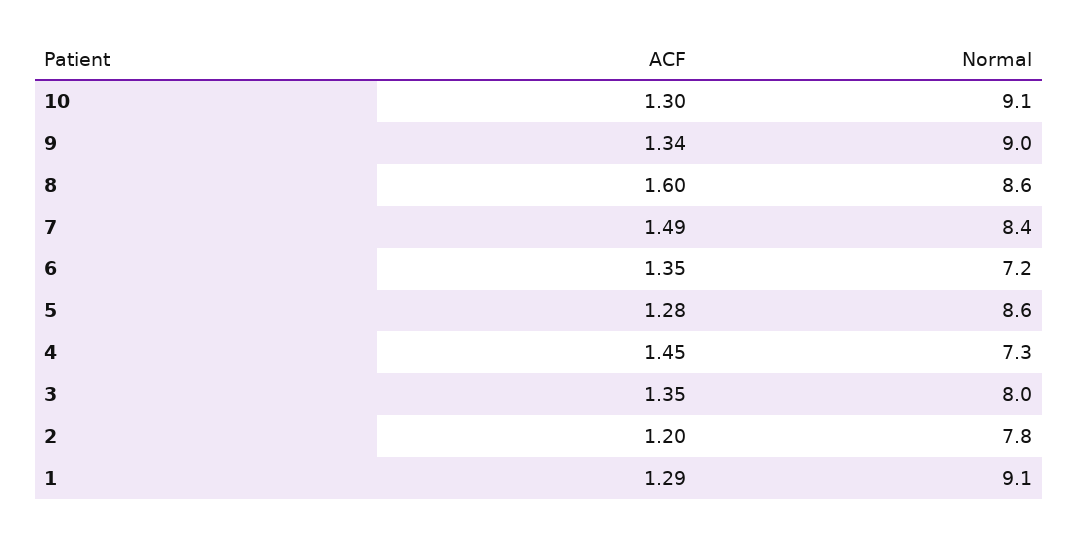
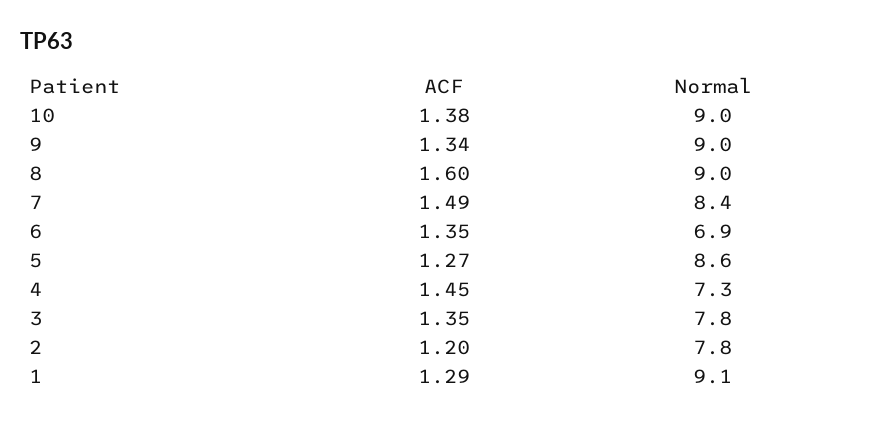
  {
    "ACF": {
-     "10": 1.3,
+     "10": 1.38,
      "9": 1.34,
      "8": 1.6,
      "7": 1.49,
      "6": 1.35,
-     "5": 1.28,
+     "5": 1.27,
      "4": 1.45,
      "3": 1.35,
      "2": 1.2,
      "1": 1.29
    },
    "Normal": {
-     "10": 9.1,
+     "10": 9,
      "9": 9,
-     "8": 8.6,
+     "8": 9,
      "7": 8.4,
-     "6": 7.2,
+     "6": 6.9,
      "5": 8.6,
      "4": 7.3,
-     "3": 8,
+     "3": 7.8,
      "2": 7.8,
      "1": 9.1
    }
  }

